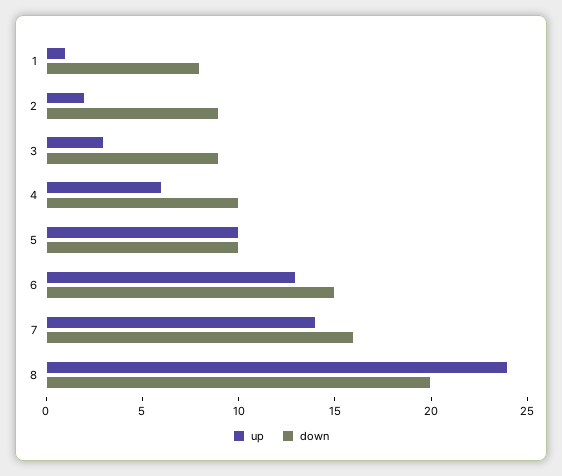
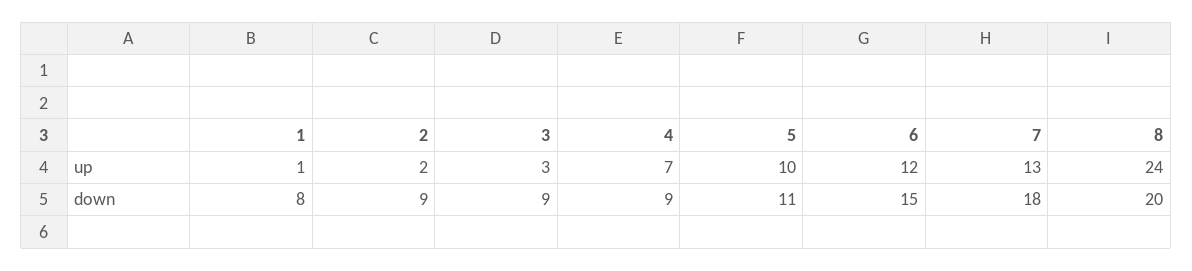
  {
    "up": {
      "1": 1,
      "2": 2,
      "3": 3,
-     "4": 6,
+     "4": 7,
      "5": 10,
-     "6": 13,
+     "6": 12,
-     "7": 14,
+     "7": 13,
      "8": 24
    },
    "down": {
      "1": 8,
      "2": 9,
      "3": 9,
-     "4": 10,
+     "4": 9,
-     "5": 10,
+     "5": 11,
      "6": 15,
-     "7": 16,
+     "7": 18,
      "8": 20
    }
  }

